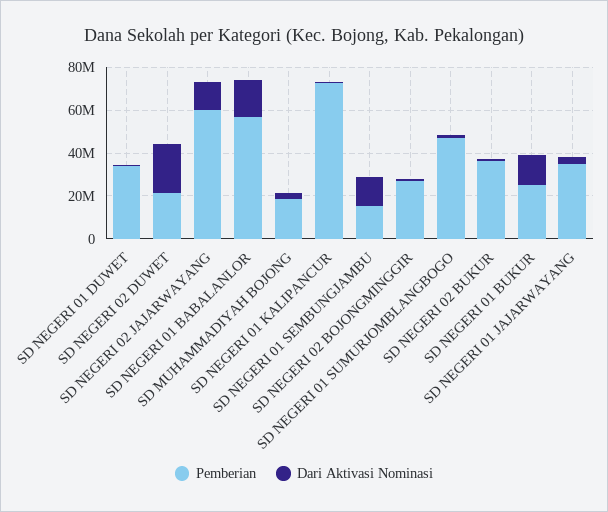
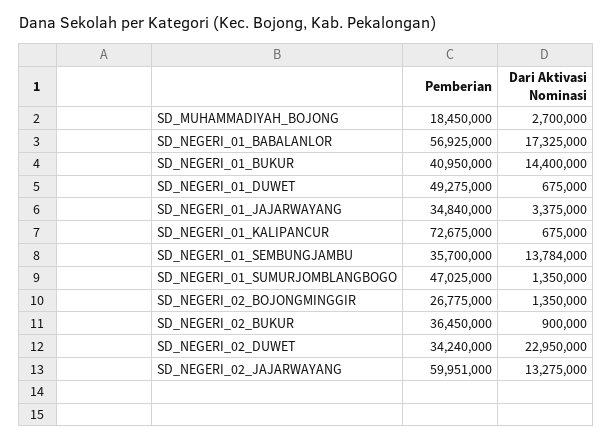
  {
    "Pemberian": {
-     "SD NEGERI 01 DUWET": 35000000,
+     "SD NEGERI 01 DUWET": 49275000,
-     "SD NEGERI 02 DUWET": 20000000,
+     "SD NEGERI 02 DUWET": 34240000,
      "SD NEGERI 02 JAJARWAYANG": 59951000,
      "SD NEGERI 01 BABALANLOR": 56925000,
      "SD MUHAMMADIYAH BOJONG": 18450000,
      "SD NEGERI 01 KALIPANCUR": 72675000,
-     "SD NEGERI 01 SEMBUNGJAMBU": 15000000,
+     "SD NEGERI 01 SEMBUNGJAMBU": 35700000,
      "SD NEGERI 02 BOJONGMINGGIR": 26775000,
      "SD NEGERI 01 SUMURJOMBLANGBOGO": 47025000,
      "SD NEGERI 02 BUKUR": 36450000,
-     "SD NEGERI 01 BUKUR": 25000000,
+     "SD NEGERI 01 BUKUR": 40950000,
      "SD NEGERI 01 JAJARWAYANG": 34840000
    },
    "Dari Aktivasi Nominasi": {
      "SD NEGERI 01 DUWET": 675000,
      "SD NEGERI 02 DUWET": 22950000,
      "SD NEGERI 02 JAJARWAYANG": 13275000,
      "SD NEGERI 01 BABALANLOR": 17325000,
      "SD MUHAMMADIYAH BOJONG": 2700000,
      "SD NEGERI 01 KALIPANCUR": 675000,
      "SD NEGERI 01 SEMBUNGJAMBU": 13784000,
      "SD NEGERI 02 BOJONGMINGGIR": 1350000,
      "SD NEGERI 01 SUMURJOMBLANGBOGO": 1350000,
      "SD NEGERI 02 BUKUR": 900000,
      "SD NEGERI 01 BUKUR": 14400000,
      "SD NEGERI 01 JAJARWAYANG": 3375000
    }
  }

